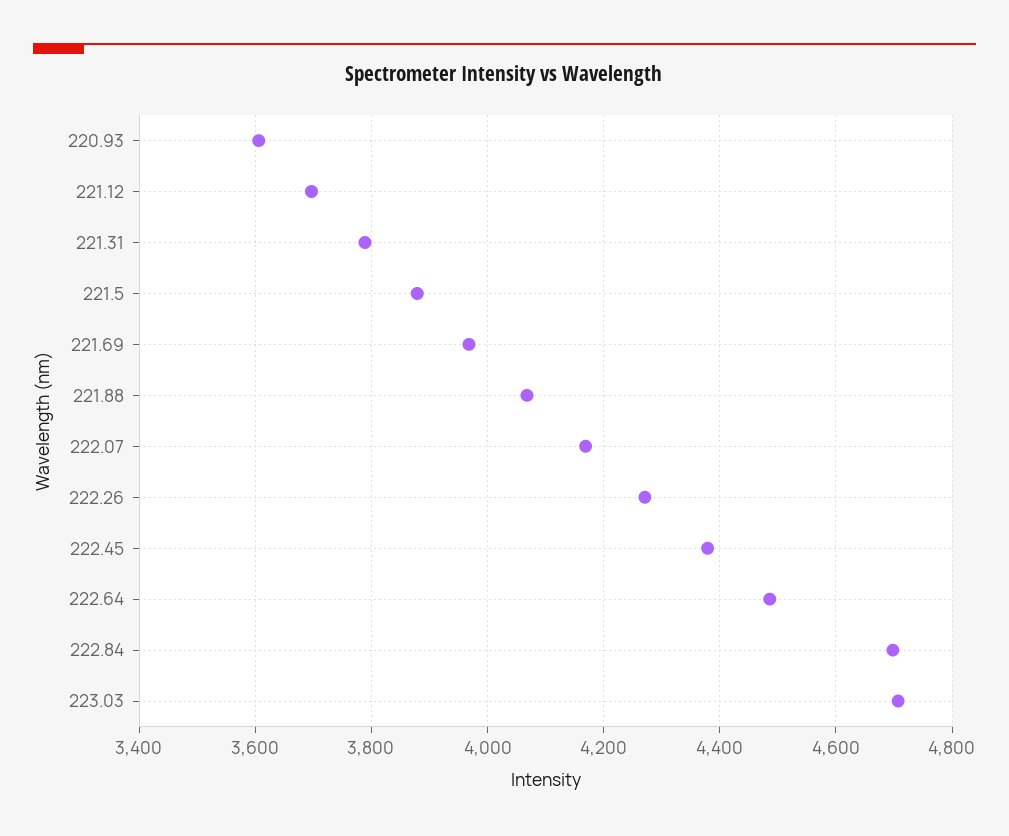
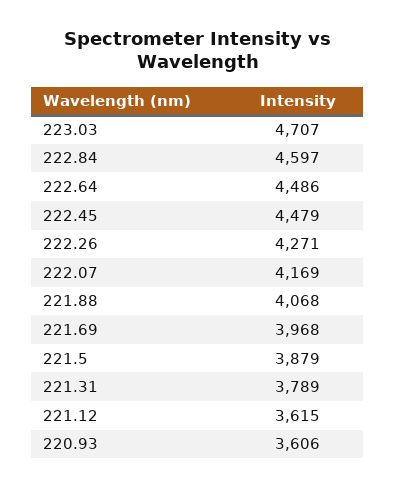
  {
    "220.93": 3606,
-   "221.12": 3700,
+   "221.12": 3615,
    "221.31": 3789,
    "221.5": 3879,
    "221.69": 3968,
    "221.88": 4068,
    "222.07": 4169,
    "222.26": 4271,
-   "222.45": 4380,
+   "222.45": 4479,
    "222.64": 4486,
-   "222.84": 4700,
+   "222.84": 4597,
    "223.03": 4707
  }

